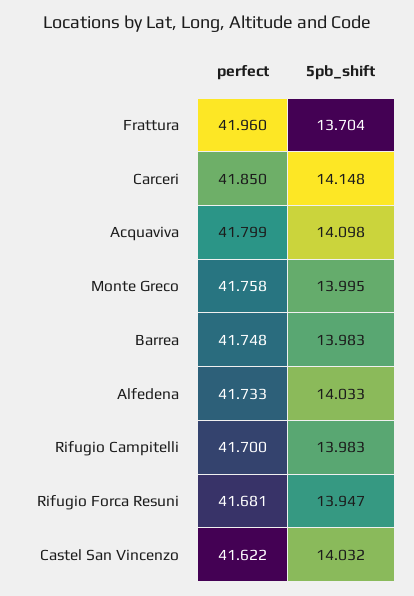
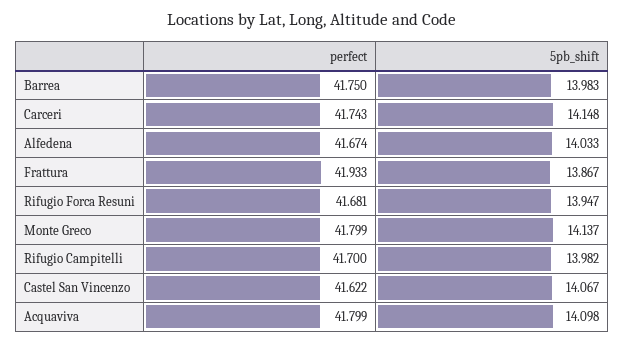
  {
    "perfect": {
-     "Frattura": 41.96,
+     "Frattura": 41.933,
-     "Carceri": 41.85,
+     "Carceri": 41.743,
      "Acquaviva": 41.799,
-     "Monte Greco": 41.758,
+     "Monte Greco": 41.799,
-     "Barrea": 41.748,
+     "Barrea": 41.75,
-     "Alfedena": 41.733,
+     "Alfedena": 41.674,
      "Rifugio Campitelli": 41.7,
      "Rifugio Forca Resuni": 41.681,
      "Castel San Vincenzo": 41.622
    },
    "5pb_shift": {
-     "Frattura": 13.704,
+     "Frattura": 13.867,
      "Carceri": 14.148,
      "Acquaviva": 14.098,
-     "Monte Greco": 13.995,
+     "Monte Greco": 14.137,
      "Barrea": 13.983,
      "Alfedena": 14.033,
-     "Rifugio Campitelli": 13.983,
+     "Rifugio Campitelli": 13.982,
      "Rifugio Forca Resuni": 13.947,
-     "Castel San Vincenzo": 14.032
+     "Castel San Vincenzo": 14.067
    }
  }

